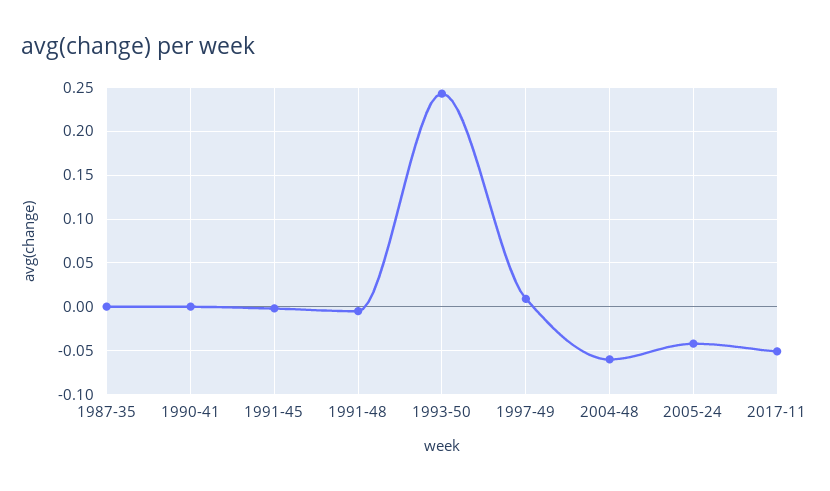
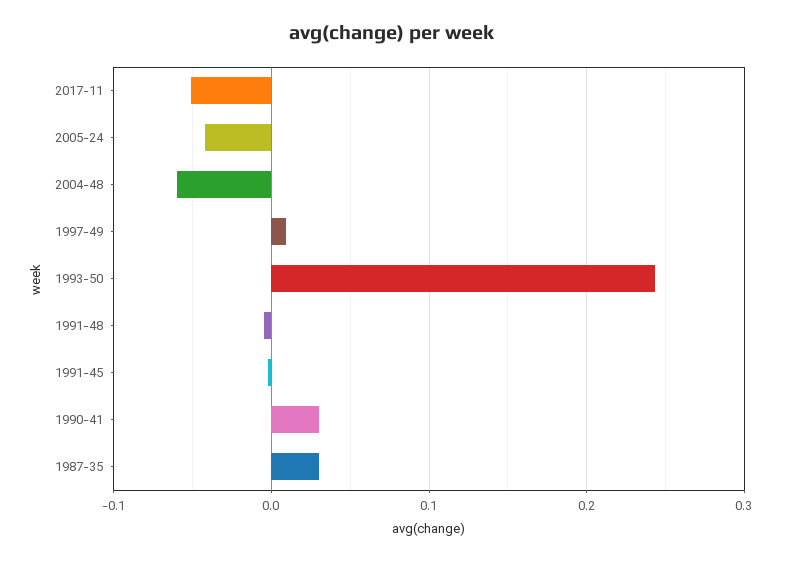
  {
-   "1987-35": 0,
+   "1987-35": 0.03,
-   "1990-41": 0,
+   "1990-41": 0.03,
    "1991-45": 0,
    "1991-48": -0.01,
    "1993-50": 0.24,
    "1997-49": 0.01,
    "2004-48": -0.06,
    "2005-24": -0.04,
    "2017-11": -0.05
  }

